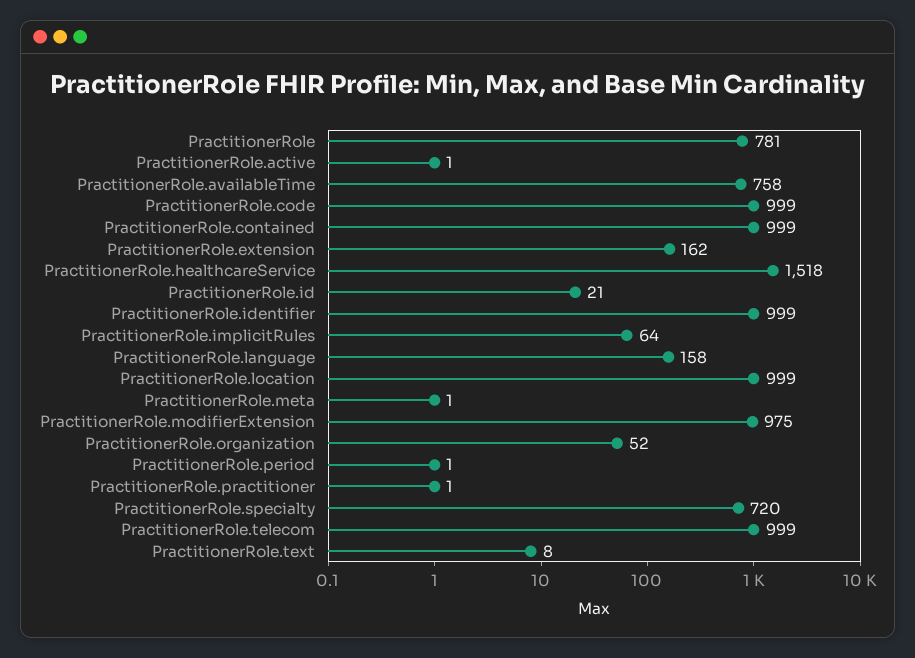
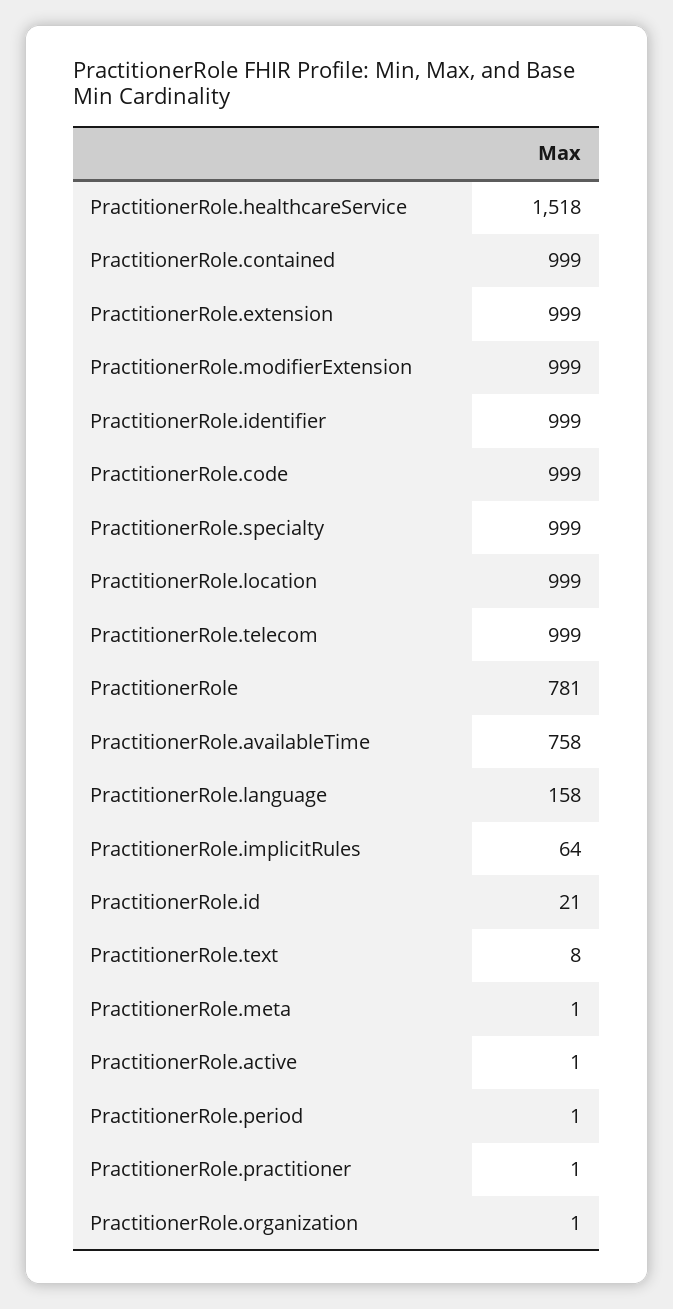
  {
    "PractitionerRole": 781,
    "PractitionerRole.active": 1,
    "PractitionerRole.availableTime": 758,
    "PractitionerRole.code": 999,
    "PractitionerRole.contained": 999,
-   "PractitionerRole.extension": 162,
+   "PractitionerRole.extension": 999,
    "PractitionerRole.healthcareService": 1518,
    "PractitionerRole.id": 21,
    "PractitionerRole.identifier": 999,
    "PractitionerRole.implicitRules": 64,
    "PractitionerRole.language": 158,
    "PractitionerRole.location": 999,
    "PractitionerRole.meta": 1,
-   "PractitionerRole.modifierExtension": 975,
+   "PractitionerRole.modifierExtension": 999,
-   "PractitionerRole.organization": 52,
+   "PractitionerRole.organization": 1,
    "PractitionerRole.period": 1,
    "PractitionerRole.practitioner": 1,
-   "PractitionerRole.specialty": 720,
+   "PractitionerRole.specialty": 999,
    "PractitionerRole.telecom": 999,
    "PractitionerRole.text": 8
  }

